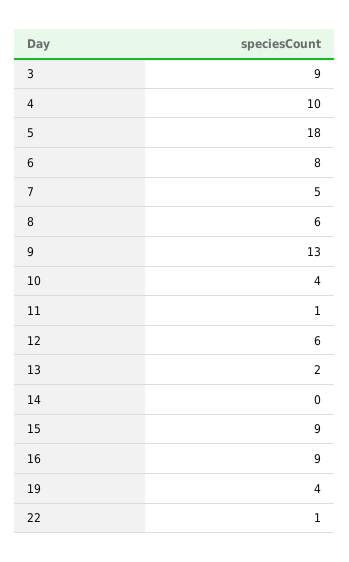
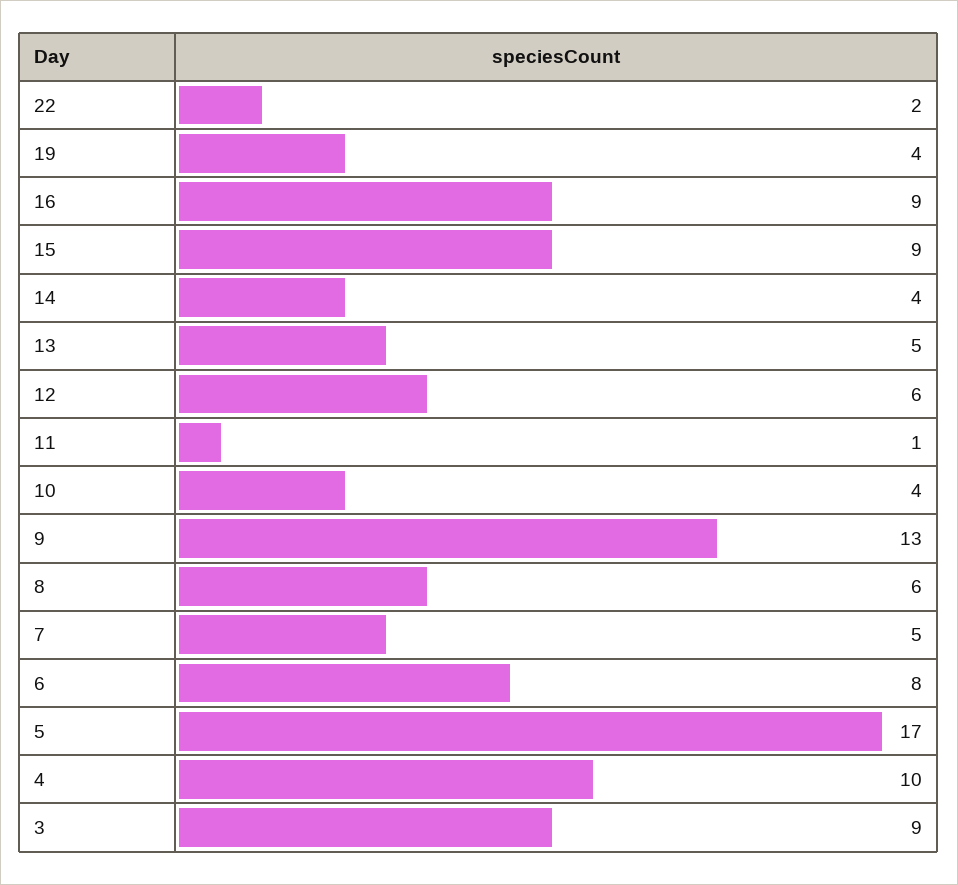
  {
    "3": 9,
    "4": 10,
-   "5": 18,
+   "5": 17,
    "6": 8,
    "7": 5,
    "8": 6,
    "9": 13,
    "10": 4,
    "11": 1,
    "12": 6,
-   "13": 2,
+   "13": 5,
-   "14": 0,
+   "14": 4,
    "15": 9,
    "16": 9,
    "19": 4,
-   "22": 1
+   "22": 2
  }

